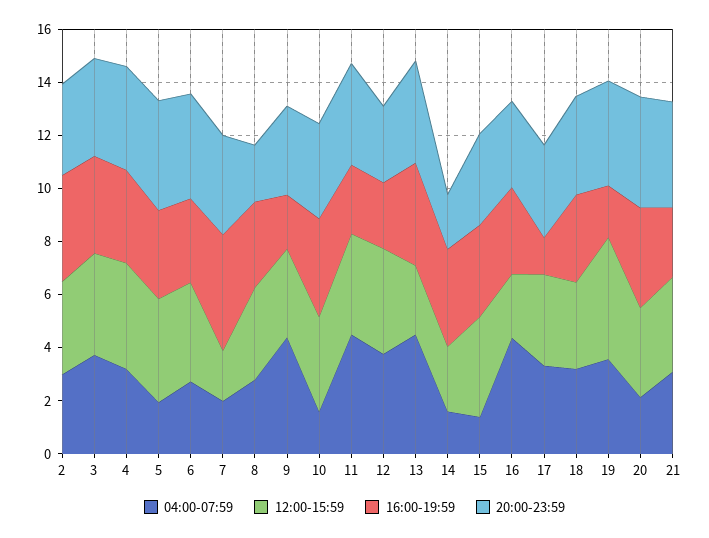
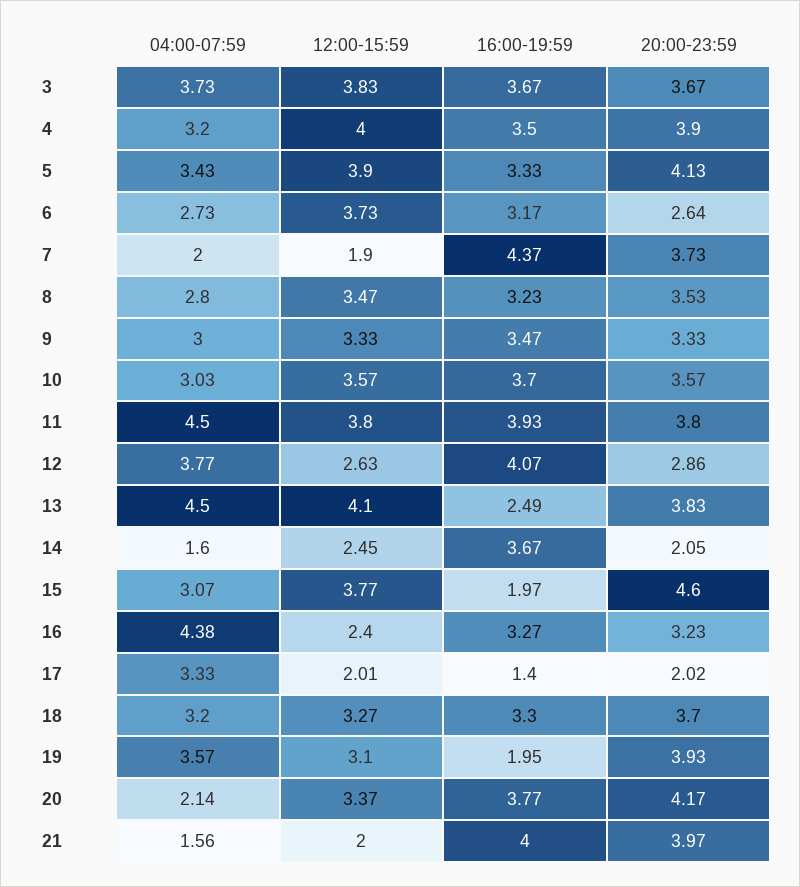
  {
    "04:00-07:59": {
-     "2": 3,
      "3": 3.73,
      "4": 3.2,
-     "5": 2,
+     "5": 3.43,
      "6": 2.73,
      "7": 2,
      "8": 2.8,
-     "9": 4.5,
+     "9": 3,
-     "10": 1.5,
+     "10": 3.03,
      "11": 4.5,
      "12": 3.77,
      "13": 4.5,
      "14": 1.6,
-     "15": 1.5,
+     "15": 3.07,
      "16": 4.38,
      "17": 3.33,
      "18": 3.2,
      "19": 3.57,
      "20": 2.14,
-     "21": 3
+     "21": 1.56
    },
    "12:00-15:59": {
-     "2": 3.5,
      "3": 3.83,
      "4": 4,
      "5": 3.9,
      "6": 3.73,
      "7": 1.9,
      "8": 3.47,
      "9": 3.33,
      "10": 3.57,
      "11": 3.8,
-     "12": 4,
+     "12": 2.63,
-     "13": 2.5,
+     "13": 4.1,
      "14": 2.45,
      "15": 3.77,
      "16": 2.4,
-     "17": 3.5,
+     "17": 2.01,
      "18": 3.27,
-     "19": 4.5,
+     "19": 3.1,
      "20": 3.37,
-     "21": 3.5
+     "21": 2
    },
    "16:00-19:59": {
-     "2": 4,
      "3": 3.67,
      "4": 3.5,
      "5": 3.33,
      "6": 3.17,
      "7": 4.37,
      "8": 3.23,
-     "9": 2,
+     "9": 3.47,
      "10": 3.7,
-     "11": 2.5,
+     "11": 3.93,
-     "12": 2.5,
+     "12": 4.07,
-     "13": 4,
+     "13": 2.49,
      "14": 3.67,
-     "15": 3.5,
+     "15": 1.97,
      "16": 3.27,
      "17": 1.4,
      "18": 3.3,
      "19": 1.95,
      "20": 3.77,
-     "21": 2.5
+     "21": 4
    },
    "20:00-23:59": {
-     "2": 3.5,
      "3": 3.67,
      "4": 3.9,
      "5": 4.13,
-     "6": 4,
+     "6": 2.64,
      "7": 3.73,
-     "8": 2,
+     "8": 3.53,
      "9": 3.33,
      "10": 3.57,
      "11": 3.8,
      "12": 2.86,
      "13": 3.83,
      "14": 2.05,
-     "15": 3.5,
+     "15": 4.6,
      "16": 3.23,
-     "17": 3.5,
+     "17": 2.02,
      "18": 3.7,
      "19": 3.93,
      "20": 4.17,
      "21": 3.97
    }
  }

